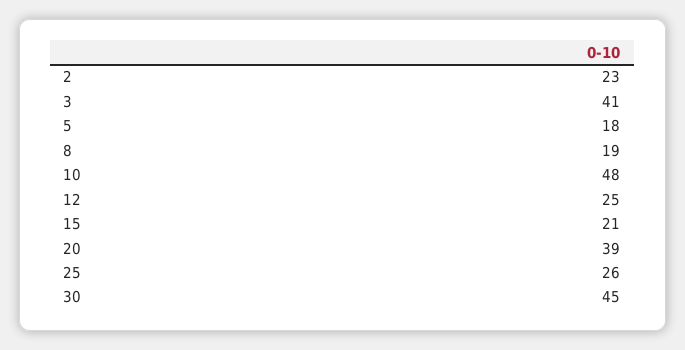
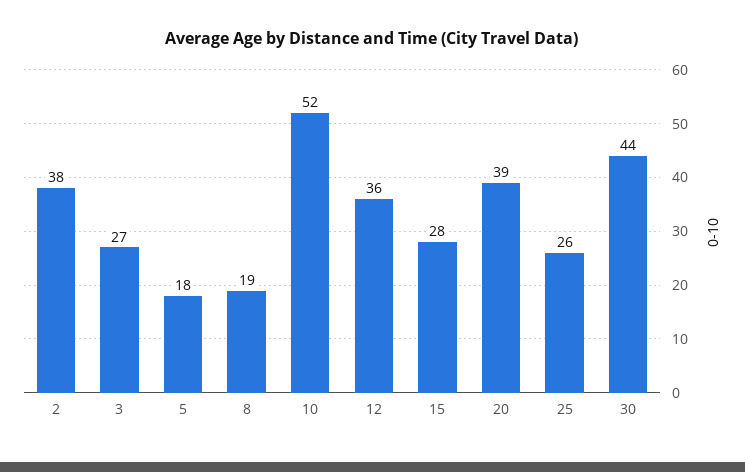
  {
-   "2": 23,
+   "2": 38,
-   "3": 41,
+   "3": 27,
    "5": 18,
    "8": 19,
-   "10": 48,
+   "10": 52,
-   "12": 25,
+   "12": 36,
-   "15": 21,
+   "15": 28,
    "20": 39,
    "25": 26,
-   "30": 45
+   "30": 44
  }

